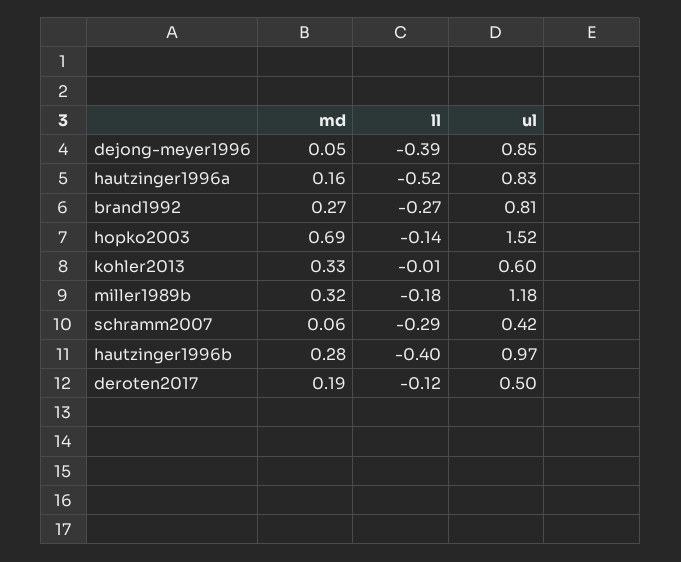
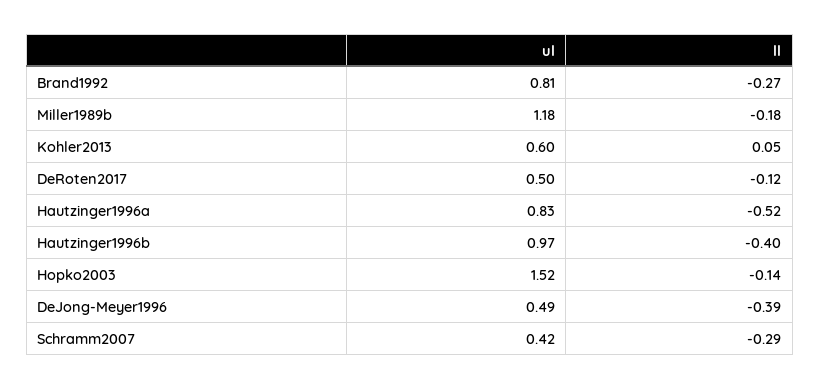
  {
-   "md": {
-     "dejong-meyer1996": 0.05,
-     "hautzinger1996a": 0.16,
-     "brand1992": 0.27,
-     "hopko2003": 0.69,
-     "kohler2013": 0.33,
-     "miller1989b": 0.32,
-     "schramm2007": 0.06,
-     "hautzinger1996b": 0.28,
-     "deroten2017": 0.19
-   },
    "ll": {
      "dejong-meyer1996": -0.39,
      "hautzinger1996a": -0.52,
      "brand1992": -0.27,
      "hopko2003": -0.14,
-     "kohler2013": -0.01,
+     "kohler2013": 0.05,
      "miller1989b": -0.18,
      "schramm2007": -0.29,
      "hautzinger1996b": -0.4,
      "deroten2017": -0.12
    },
    "ul": {
-     "dejong-meyer1996": 0.85,
+     "dejong-meyer1996": 0.49,
      "hautzinger1996a": 0.83,
      "brand1992": 0.81,
      "hopko2003": 1.52,
      "kohler2013": 0.6,
      "miller1989b": 1.18,
      "schramm2007": 0.42,
      "hautzinger1996b": 0.97,
      "deroten2017": 0.5
    }
  }

